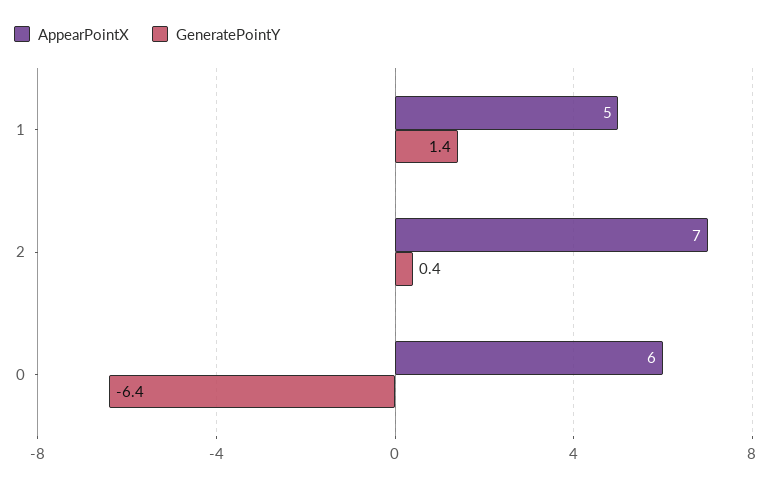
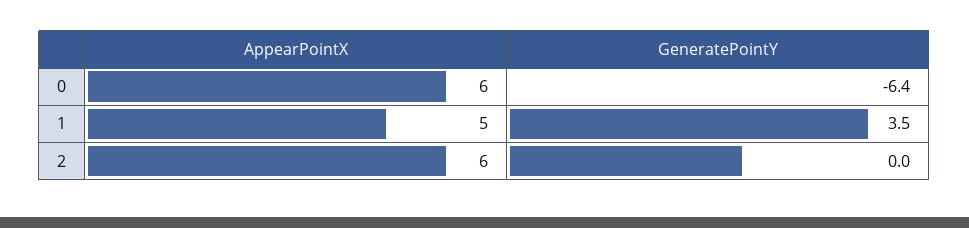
  {
    "AppearPointX": {
      "1": 5,
-     "2": 7,
+     "2": 6,
      "0": 6
    },
    "GeneratePointY": {
-     "1": 1.4,
+     "1": 3.5,
-     "2": 0.4,
+     "2": 0,
      "0": -6.4
    }
  }

